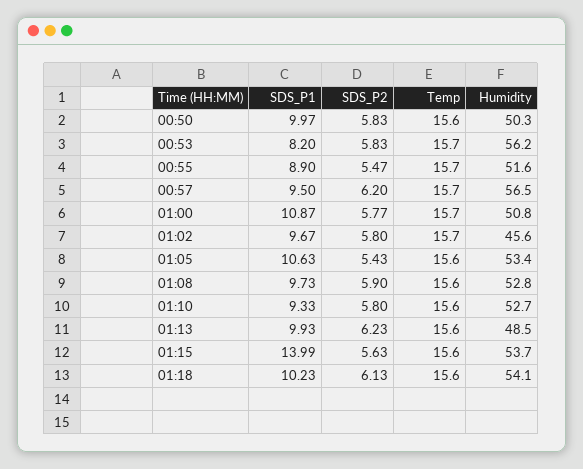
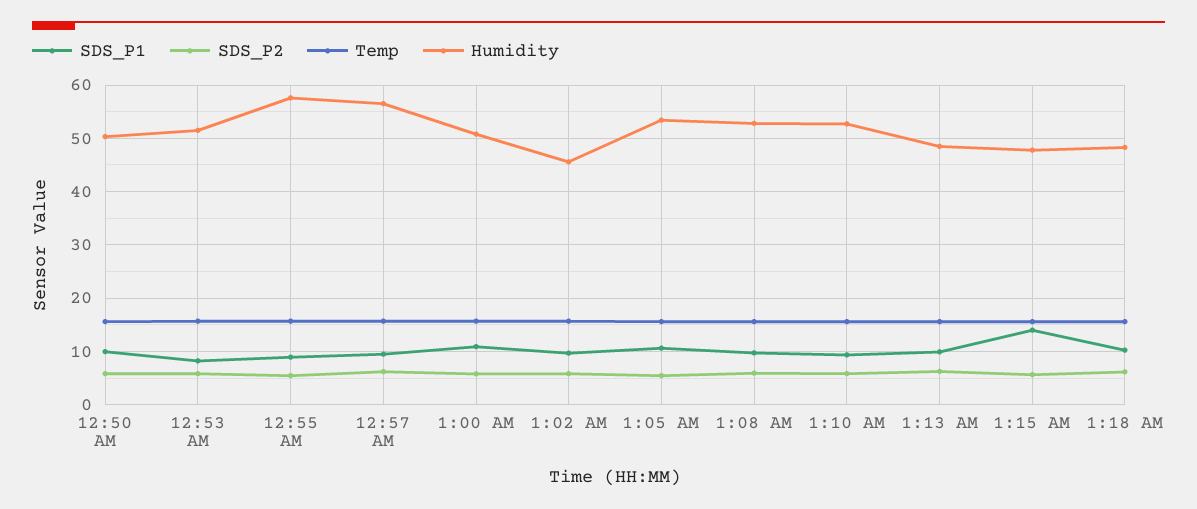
  {
    "SDS_P1": {
      "00:50": 9.97,
      "00:53": 8.2,
      "00:55": 8.9,
      "00:57": 9.5,
      "01:00": 10.87,
      "01:02": 9.67,
      "01:05": 10.63,
      "01:08": 9.73,
      "01:10": 9.33,
      "01:13": 9.93,
      "01:15": 13.99,
      "01:18": 10.23
    },
    "SDS_P2": {
      "00:50": 5.83,
      "00:53": 5.83,
      "00:55": 5.47,
      "00:57": 6.2,
      "01:00": 5.77,
      "01:02": 5.8,
      "01:05": 5.43,
      "01:08": 5.9,
      "01:10": 5.8,
      "01:13": 6.23,
      "01:15": 5.63,
      "01:18": 6.13
    },
    "Temp": {
      "00:50": 15.6,
      "00:53": 15.7,
      "00:55": 15.7,
      "00:57": 15.7,
      "01:00": 15.7,
      "01:02": 15.7,
      "01:05": 15.6,
      "01:08": 15.6,
      "01:10": 15.6,
      "01:13": 15.6,
      "01:15": 15.6,
      "01:18": 15.6
    },
    "Humidity": {
      "00:50": 50.3,
-     "00:53": 56.2,
+     "00:53": 52,
-     "00:55": 51.6,
+     "00:55": 58,
      "00:57": 56.5,
      "01:00": 50.8,
      "01:02": 45.6,
      "01:05": 53.4,
      "01:08": 52.8,
      "01:10": 52.7,
      "01:13": 48.5,
-     "01:15": 53.7,
+     "01:15": 48,
-     "01:18": 54.1
+     "01:18": 48
    }
  }

